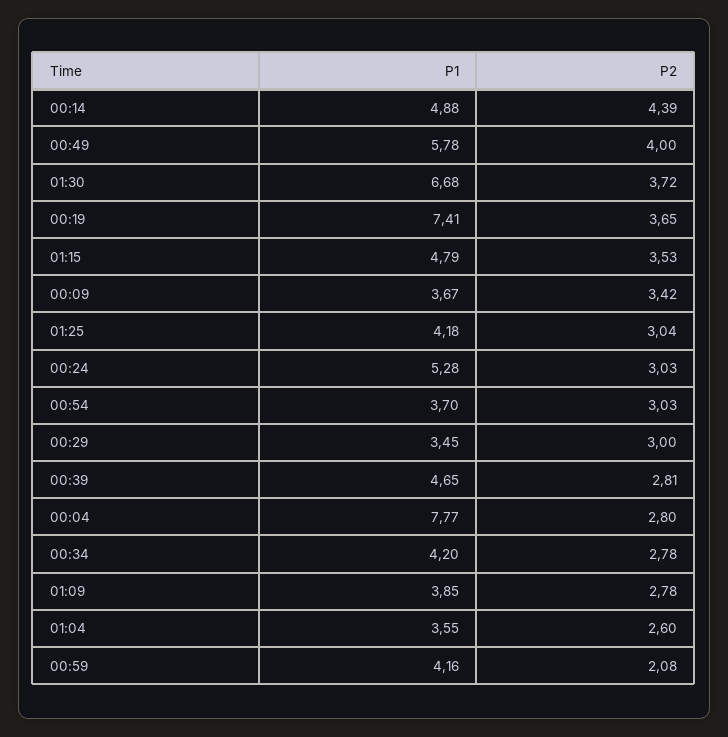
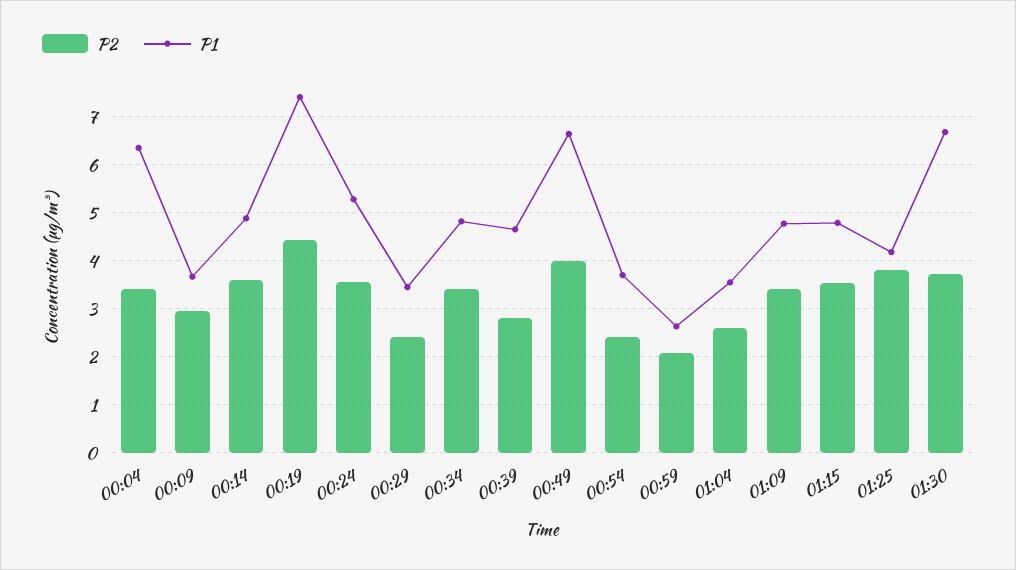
  {
    "P1": {
      "00:14": 4.88,
-     "00:49": 5.78,
+     "00:49": 6.6,
      "01:30": 6.68,
      "00:19": 7.41,
      "01:15": 4.79,
      "00:09": 3.67,
      "01:25": 4.18,
      "00:24": 5.28,
      "00:54": 3.7,
      "00:29": 3.45,
      "00:39": 4.65,
-     "00:04": 7.77,
+     "00:04": 6.4,
-     "00:34": 4.2,
+     "00:34": 4.8,
-     "01:09": 3.85,
+     "01:09": 4.8,
      "01:04": 3.55,
-     "00:59": 4.16
+     "00:59": 2.6
    },
    "P2": {
-     "00:14": 4.39,
+     "00:14": 3.6,
      "00:49": 4,
      "01:30": 3.72,
-     "00:19": 3.65,
+     "00:19": 4.4,
      "01:15": 3.53,
-     "00:09": 3.42,
+     "00:09": 3,
-     "01:25": 3.04,
+     "01:25": 3.8,
-     "00:24": 3.03,
+     "00:24": 3.6,
-     "00:54": 3.03,
+     "00:54": 2.4,
-     "00:29": 3,
+     "00:29": 2.4,
      "00:39": 2.81,
-     "00:04": 2.8,
+     "00:04": 3.4,
-     "00:34": 2.78,
+     "00:34": 3.4,
-     "01:09": 2.78,
+     "01:09": 3.4,
      "01:04": 2.6,
      "00:59": 2.08
    }
  }

